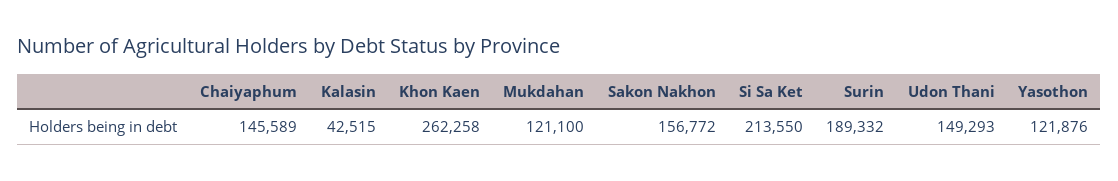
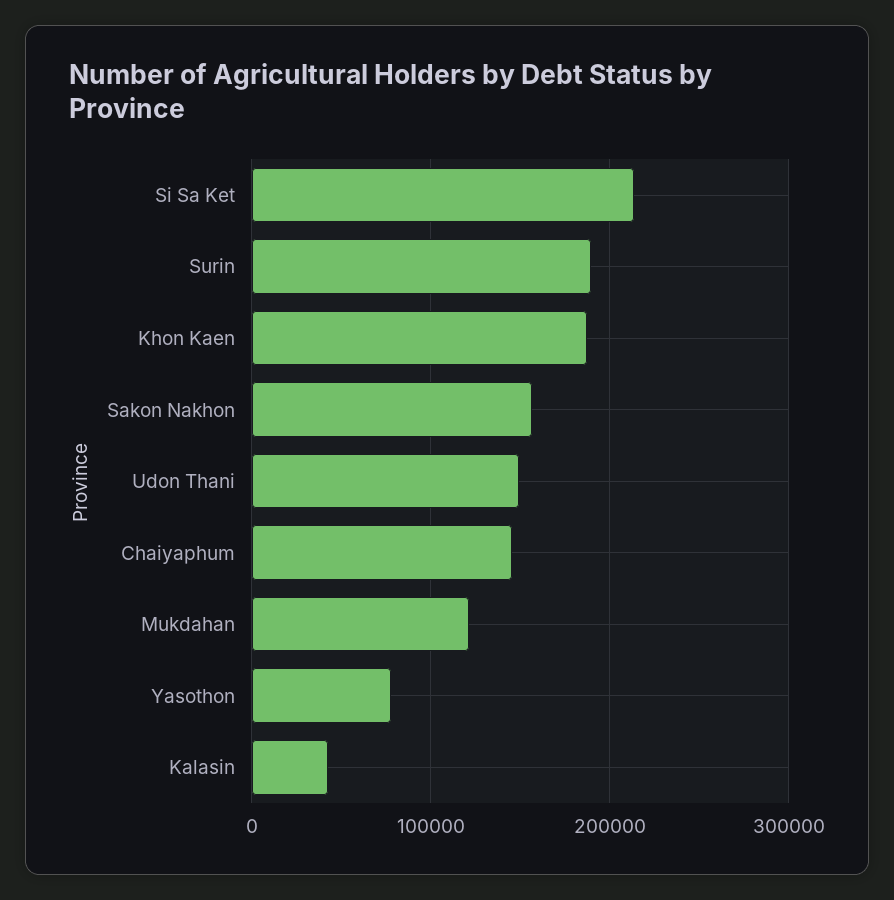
  {
    "Chaiyaphum": 145589,
    "Kalasin": 42515,
-   "Khon Kaen": 262258,
+   "Khon Kaen": 190000,
    "Mukdahan": 121100,
    "Sakon Nakhon": 156772,
    "Si Sa Ket": 213550,
    "Surin": 189332,
    "Udon Thani": 149293,
-   "Yasothon": 121876
+   "Yasothon": 80000
  }

